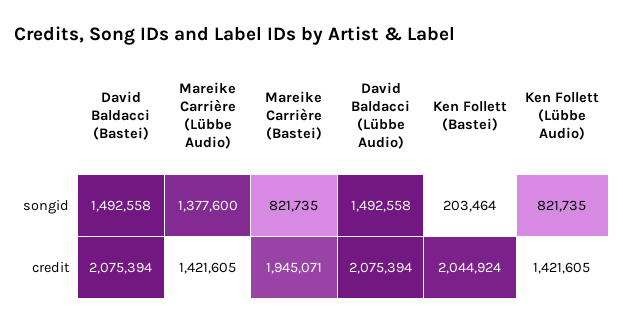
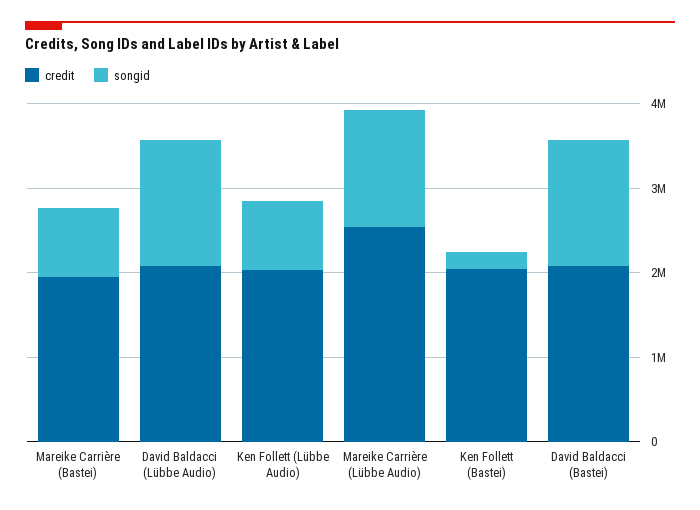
  {
    "songid": {
      "David Baldacci (Bastei)": 1492558,
      "Mareike Carrière (Lübbe Audio)": 1377600,
      "Mareike Carrière (Bastei)": 821735,
      "David Baldacci (Lübbe Audio)": 1492558,
      "Ken Follett (Bastei)": 203464,
      "Ken Follett (Lübbe Audio)": 821735
    },
    "credit": {
      "David Baldacci (Bastei)": 2075394,
-     "Mareike Carrière (Lübbe Audio)": 1421605,
+     "Mareike Carrière (Lübbe Audio)": 2600000,
      "Mareike Carrière (Bastei)": 1945071,
      "David Baldacci (Lübbe Audio)": 2075394,
      "Ken Follett (Bastei)": 2044924,
-     "Ken Follett (Lübbe Audio)": 1421605
+     "Ken Follett (Lübbe Audio)": 2000000
    }
  }

